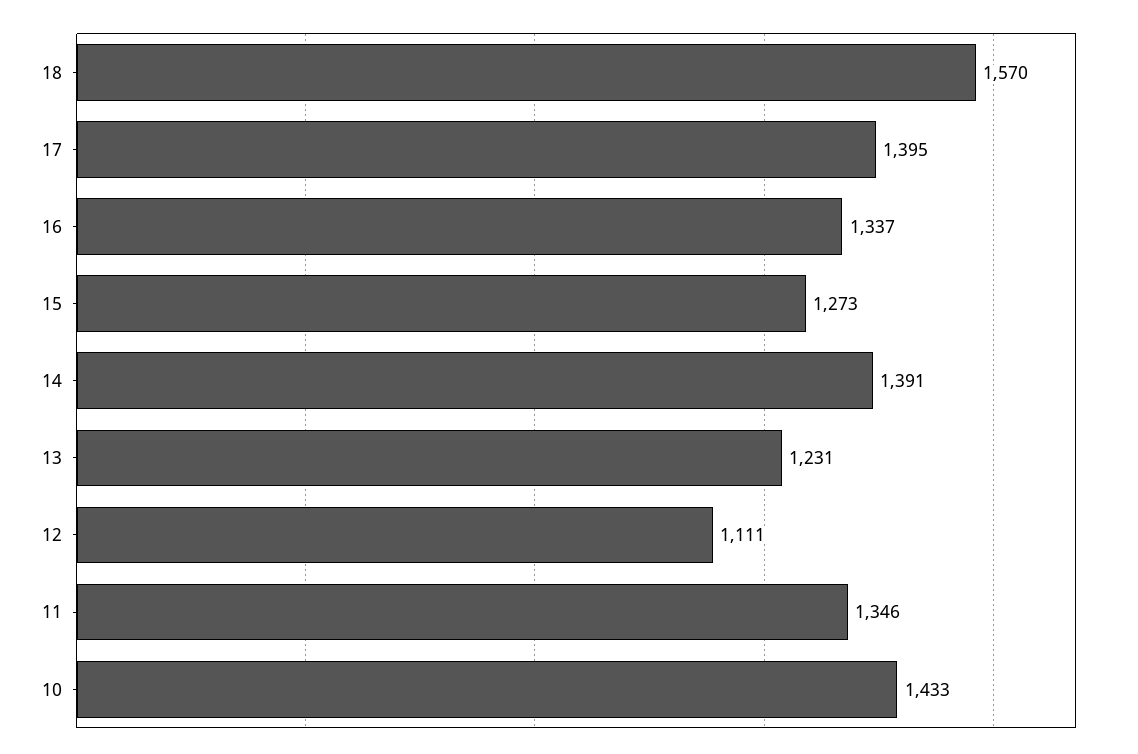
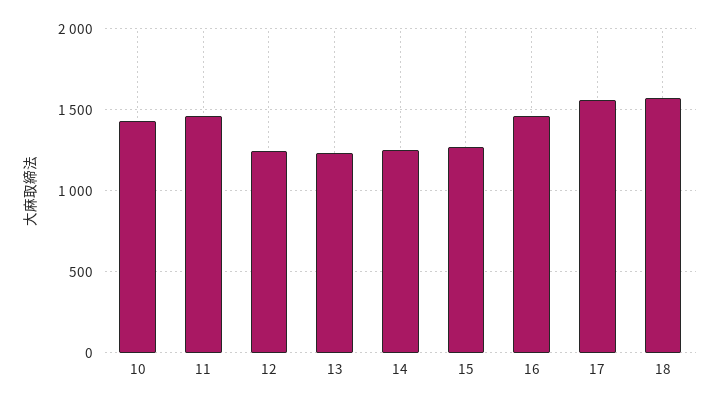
  {
    "18": 1570,
-   "17": 1395,
+   "17": 1550,
-   "16": 1337,
+   "16": 1450,
    "15": 1273,
-   "14": 1391,
+   "14": 1250,
    "13": 1231,
-   "12": 1111,
+   "12": 1250,
-   "11": 1346,
+   "11": 1450,
    "10": 1433
  }

